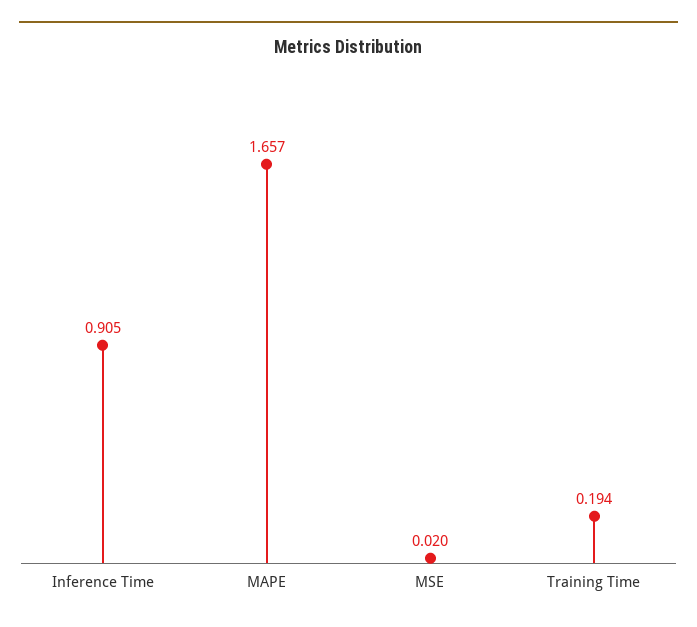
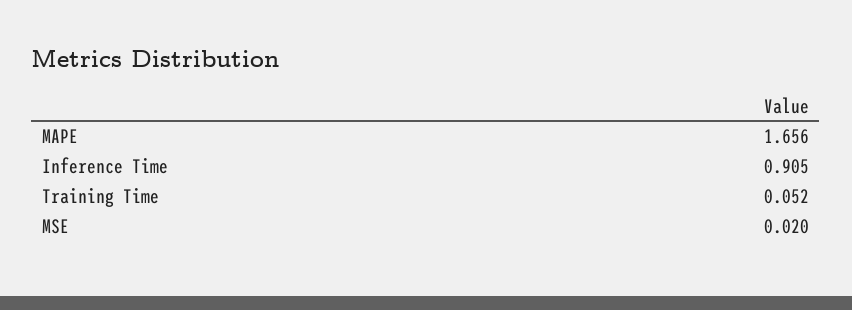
  {
    "Inference Time": 0.905,
-   "MAPE": 1.657,
+   "MAPE": 1.656,
    "MSE": 0.02,
-   "Training Time": 0.194
+   "Training Time": 0.052
  }

